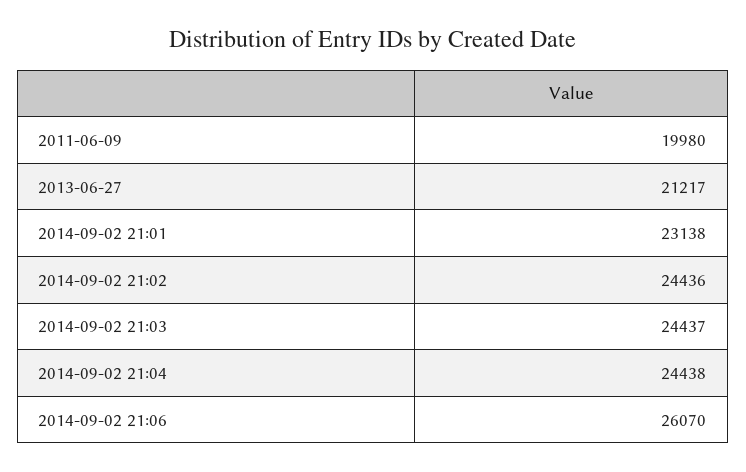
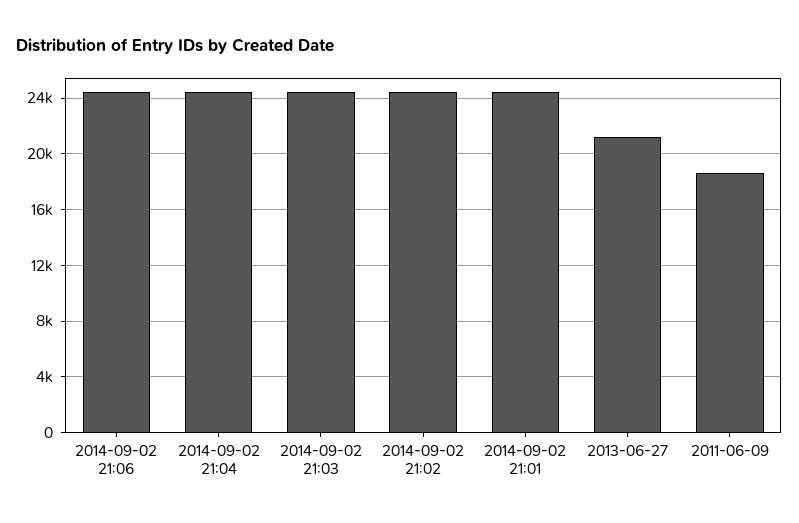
  {
-   "2011-06-09": 19980,
+   "2011-06-09": 18500,
    "2013-06-27": 21217,
-   "2014-09-02 21:01": 23138,
+   "2014-09-02 21:01": 24500,
    "2014-09-02 21:02": 24436,
    "2014-09-02 21:03": 24437,
    "2014-09-02 21:04": 24438,
-   "2014-09-02 21:06": 26070
+   "2014-09-02 21:06": 24500
  }

